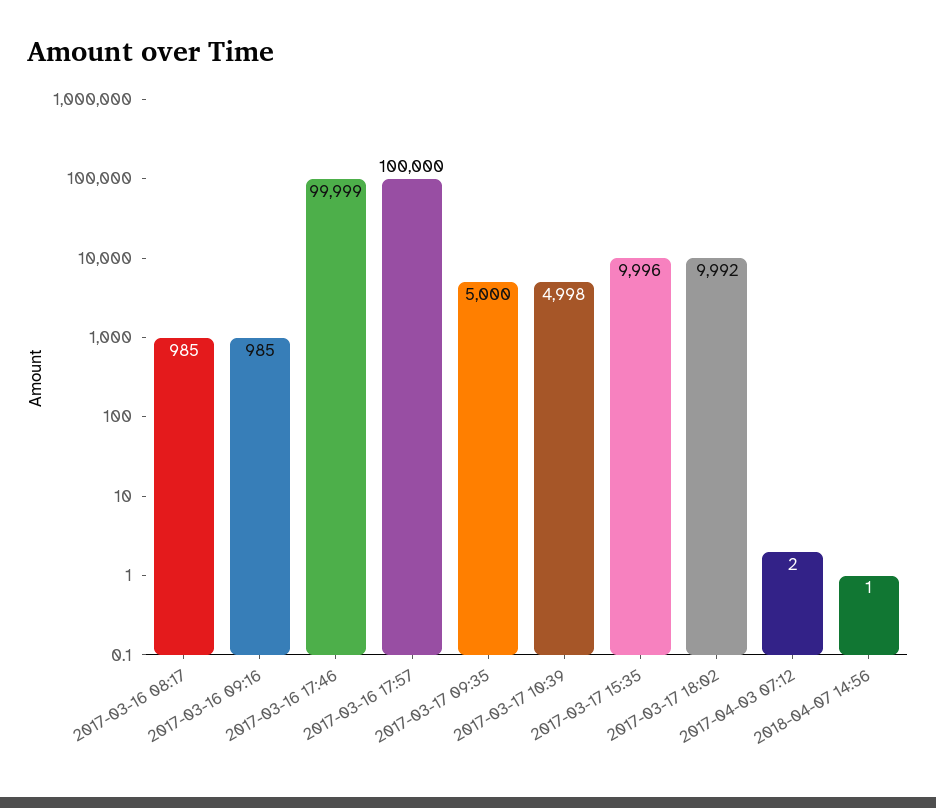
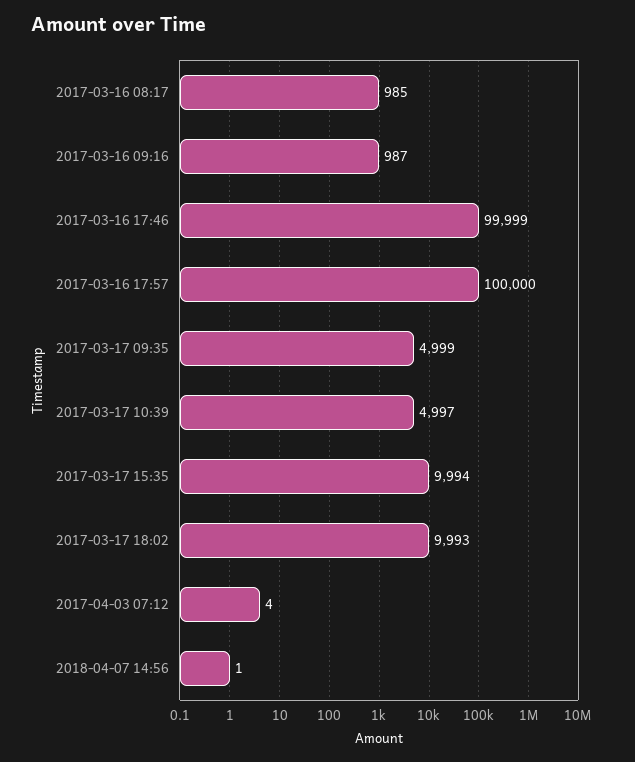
  {
    "2017-03-16 08:17": 985,
-   "2017-03-16 09:16": 985,
+   "2017-03-16 09:16": 987,
    "2017-03-16 17:46": 99999,
    "2017-03-16 17:57": 100000,
-   "2017-03-17 09:35": 5000,
+   "2017-03-17 09:35": 4999,
-   "2017-03-17 10:39": 4998,
+   "2017-03-17 10:39": 4997,
-   "2017-03-17 15:35": 9996,
+   "2017-03-17 15:35": 9994,
-   "2017-03-17 18:02": 9992,
+   "2017-03-17 18:02": 9993,
-   "2017-04-03 07:12": 2,
+   "2017-04-03 07:12": 4,
    "2018-04-07 14:56": 1
  }

